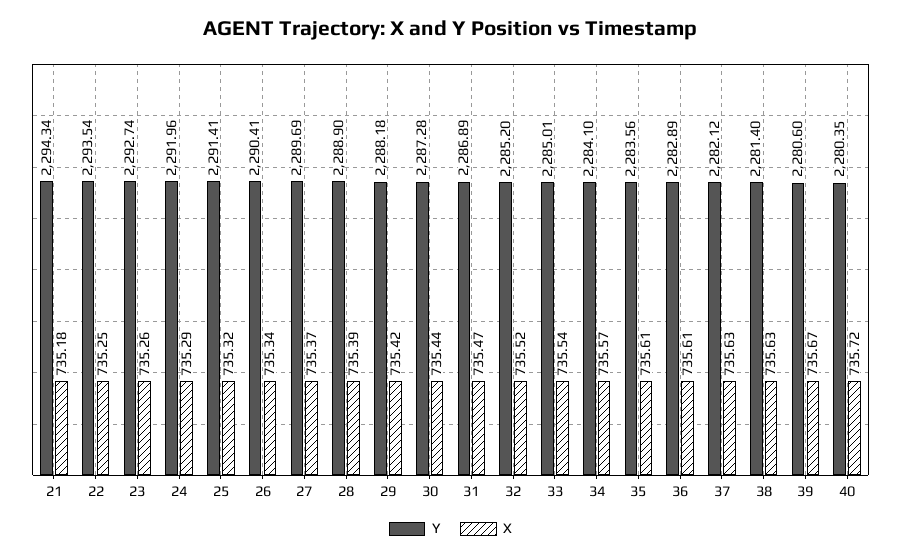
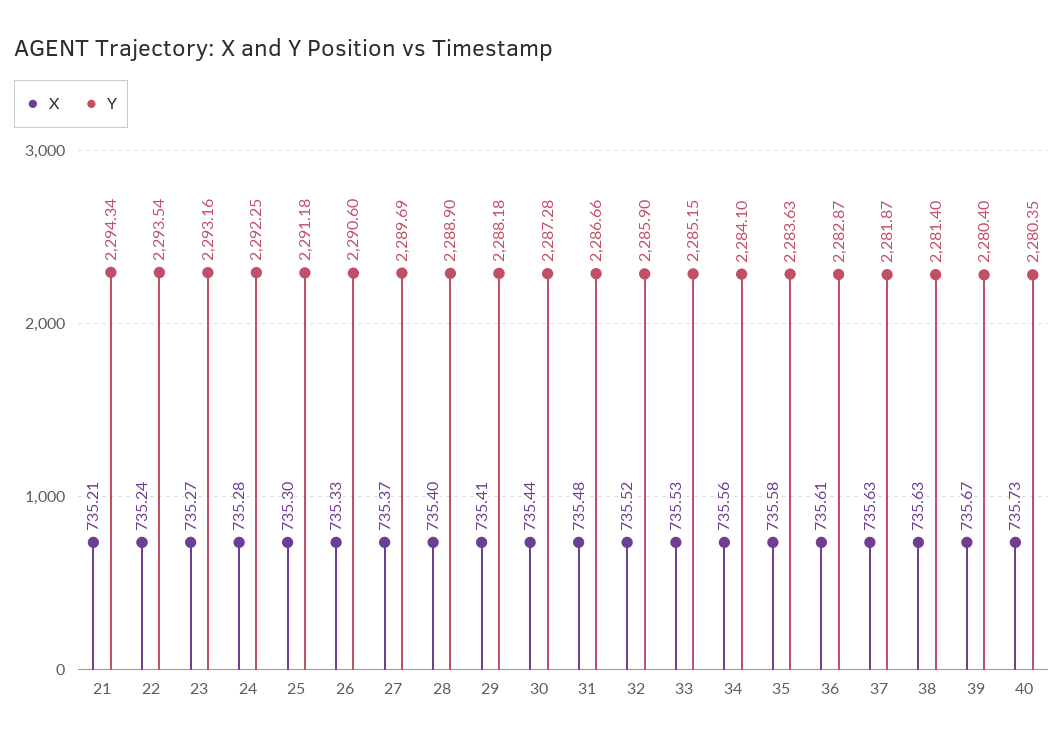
  {
    "Y": {
      "21": 2294.34,
      "22": 2293.54,
-     "23": 2292.74,
+     "23": 2293.16,
-     "24": 2291.96,
+     "24": 2292.25,
-     "25": 2291.41,
+     "25": 2291.18,
-     "26": 2290.41,
+     "26": 2290.6,
      "27": 2289.69,
      "28": 2288.9,
      "29": 2288.18,
      "30": 2287.28,
-     "31": 2286.89,
+     "31": 2286.66,
-     "32": 2285.2,
+     "32": 2285.9,
-     "33": 2285.01,
+     "33": 2285.15,
      "34": 2284.1,
-     "35": 2283.56,
+     "35": 2283.63,
-     "36": 2282.89,
+     "36": 2282.87,
-     "37": 2282.12,
+     "37": 2281.87,
      "38": 2281.4,
-     "39": 2280.6,
+     "39": 2280.4,
      "40": 2280.35
    },
    "X": {
-     "21": 735.18,
+     "21": 735.21,
-     "22": 735.25,
+     "22": 735.24,
-     "23": 735.26,
+     "23": 735.27,
-     "24": 735.29,
+     "24": 735.28,
-     "25": 735.32,
+     "25": 735.3,
-     "26": 735.34,
+     "26": 735.33,
      "27": 735.37,
-     "28": 735.39,
+     "28": 735.4,
-     "29": 735.42,
+     "29": 735.41,
      "30": 735.44,
-     "31": 735.47,
+     "31": 735.48,
      "32": 735.52,
-     "33": 735.54,
+     "33": 735.53,
-     "34": 735.57,
+     "34": 735.56,
-     "35": 735.61,
+     "35": 735.58,
      "36": 735.61,
      "37": 735.63,
      "38": 735.63,
      "39": 735.67,
-     "40": 735.72
+     "40": 735.73
    }
  }

